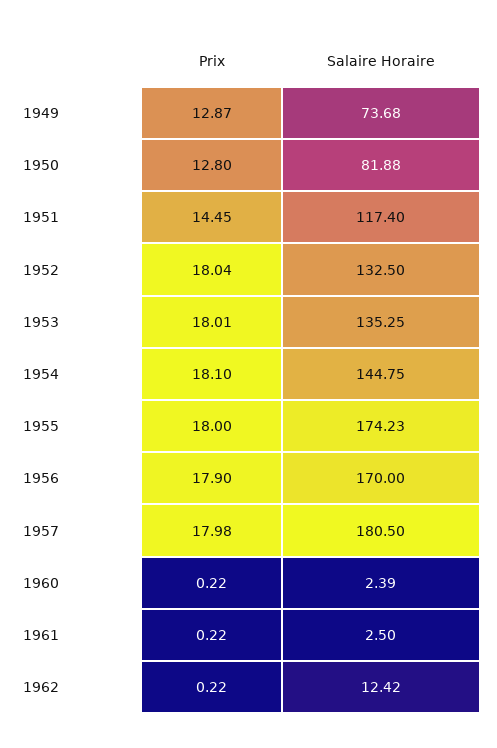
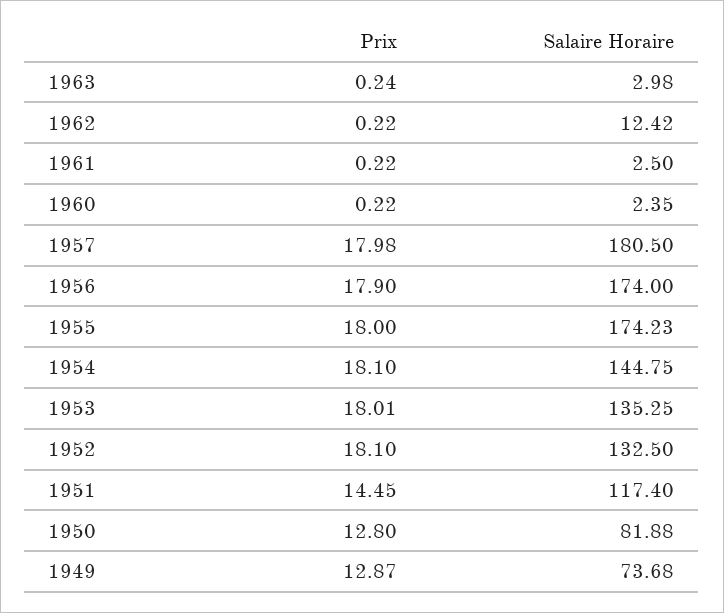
  {
    "Prix": {
      "1949": 12.87,
      "1950": 12.8,
      "1951": 14.45,
-     "1952": 18.04,
+     "1952": 18.1,
      "1953": 18.01,
      "1954": 18.1,
      "1955": 18,
      "1956": 17.9,
      "1957": 17.98,
      "1960": 0.22,
      "1961": 0.22,
-     "1962": 0.22
+     "1962": 0.22,
+     "1963": 0.24
    },
    "Salaire Horaire": {
      "1949": 73.68,
      "1950": 81.88,
      "1951": 117.4,
      "1952": 132.5,
      "1953": 135.25,
      "1954": 144.75,
      "1955": 174.23,
-     "1956": 170,
+     "1956": 174,
      "1957": 180.5,
-     "1960": 2.39,
+     "1960": 2.35,
      "1961": 2.5,
-     "1962": 12.42
+     "1962": 12.42,
+     "1963": 2.98
    }
  }

